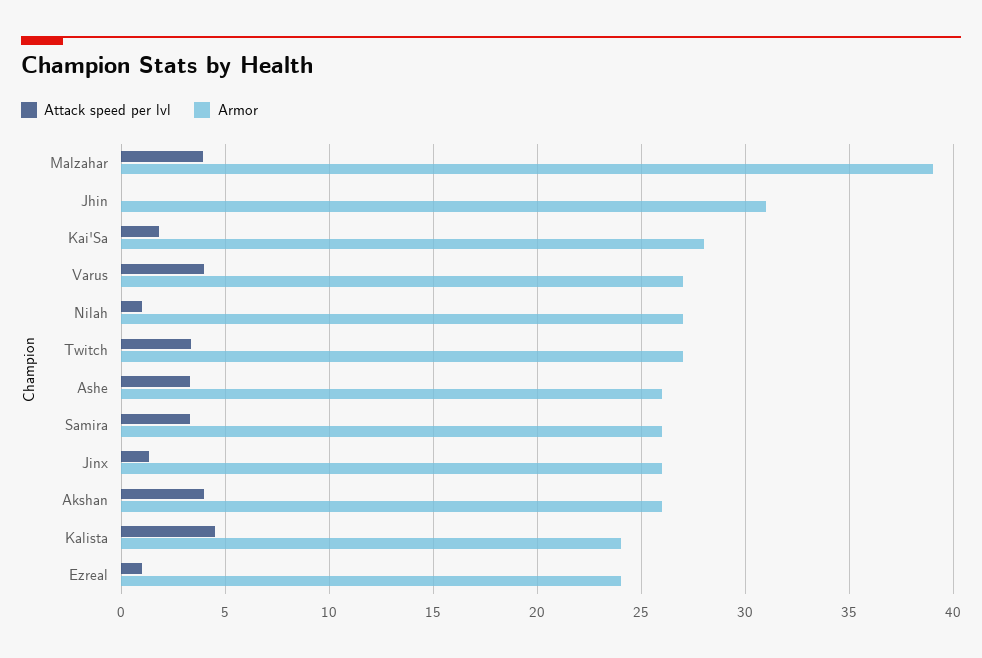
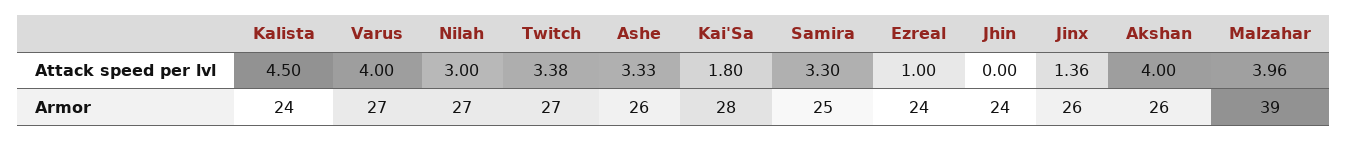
  {
    "Attack speed per lvl": {
      "Malzahar": 3.96,
      "Jhin": 0,
      "Kai'Sa": 1.8,
      "Varus": 4,
-     "Nilah": 1,
+     "Nilah": 3,
      "Twitch": 3.38,
      "Ashe": 3.33,
      "Samira": 3.3,
      "Jinx": 1.36,
      "Akshan": 4,
      "Kalista": 4.5,
      "Ezreal": 1
    },
    "Armor": {
      "Malzahar": 39,
-     "Jhin": 31,
+     "Jhin": 24,
      "Kai'Sa": 28,
      "Varus": 27,
      "Nilah": 27,
      "Twitch": 27,
      "Ashe": 26,
-     "Samira": 26,
+     "Samira": 25,
      "Jinx": 26,
      "Akshan": 26,
      "Kalista": 24,
      "Ezreal": 24
    }
  }

